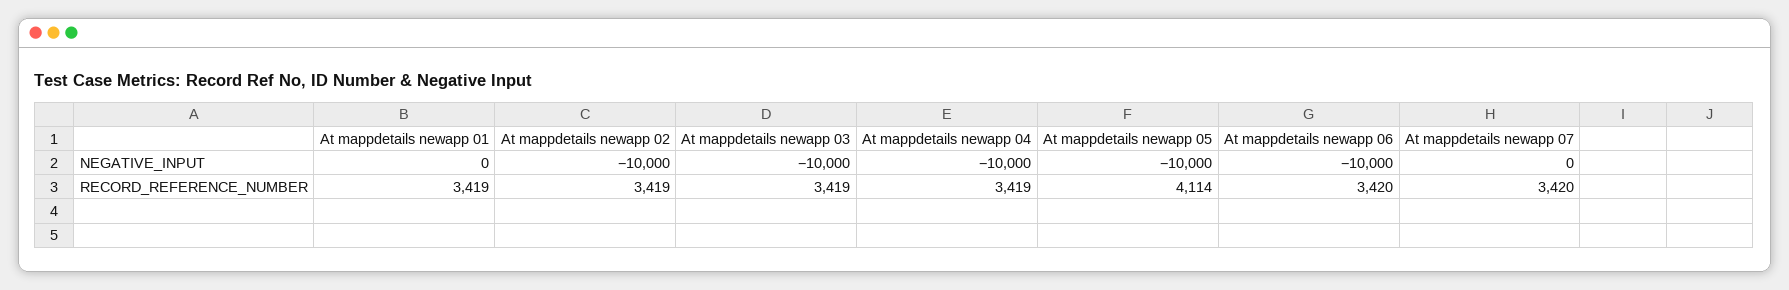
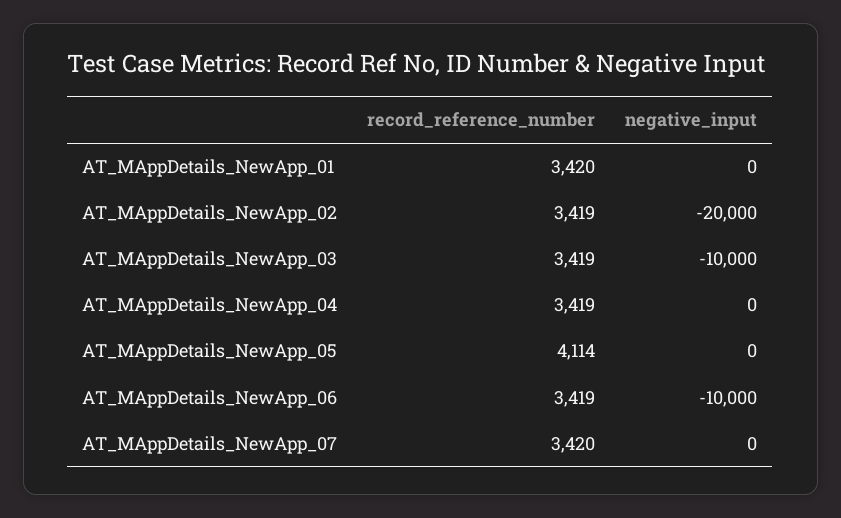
  {
    "At mappdetails newapp 01": {
      "NEGATIVE_INPUT": 0,
-     "RECORD_REFERENCE_NUMBER": 3419
+     "RECORD_REFERENCE_NUMBER": 3420
    },
    "At mappdetails newapp 02": {
-     "NEGATIVE_INPUT": -10000,
+     "NEGATIVE_INPUT": -20000,
      "RECORD_REFERENCE_NUMBER": 3419
    },
    "At mappdetails newapp 03": {
      "NEGATIVE_INPUT": -10000,
      "RECORD_REFERENCE_NUMBER": 3419
    },
    "At mappdetails newapp 04": {
-     "NEGATIVE_INPUT": -10000,
+     "NEGATIVE_INPUT": 0,
      "RECORD_REFERENCE_NUMBER": 3419
    },
    "At mappdetails newapp 05": {
-     "NEGATIVE_INPUT": -10000,
+     "NEGATIVE_INPUT": 0,
      "RECORD_REFERENCE_NUMBER": 4114
    },
    "At mappdetails newapp 06": {
      "NEGATIVE_INPUT": -10000,
-     "RECORD_REFERENCE_NUMBER": 3420
+     "RECORD_REFERENCE_NUMBER": 3419
    },
    "At mappdetails newapp 07": {
      "NEGATIVE_INPUT": 0,
      "RECORD_REFERENCE_NUMBER": 3420
    }
  }

